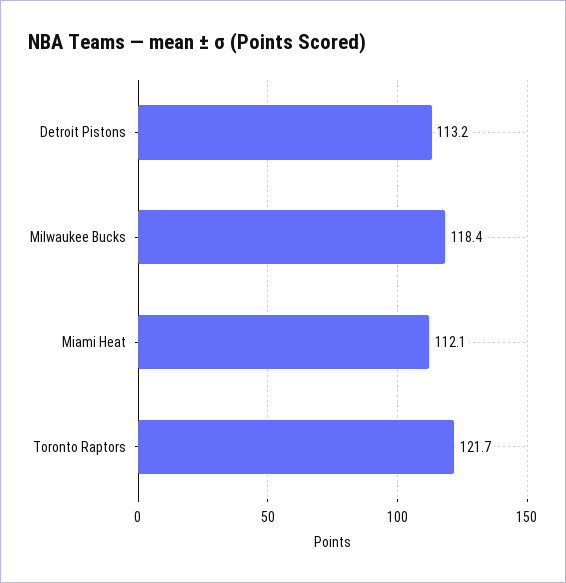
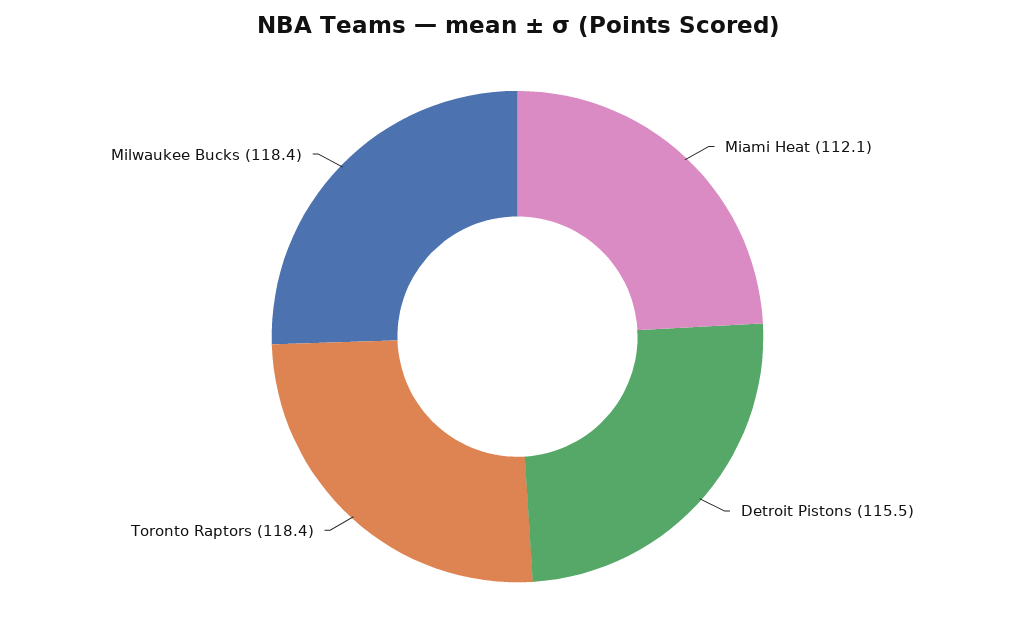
  {
-   "Detroit Pistons": 113.2,
+   "Detroit Pistons": 115.5,
    "Milwaukee Bucks": 118.4,
    "Miami Heat": 112.1,
-   "Toronto Raptors": 121.7
+   "Toronto Raptors": 118.4
  }

